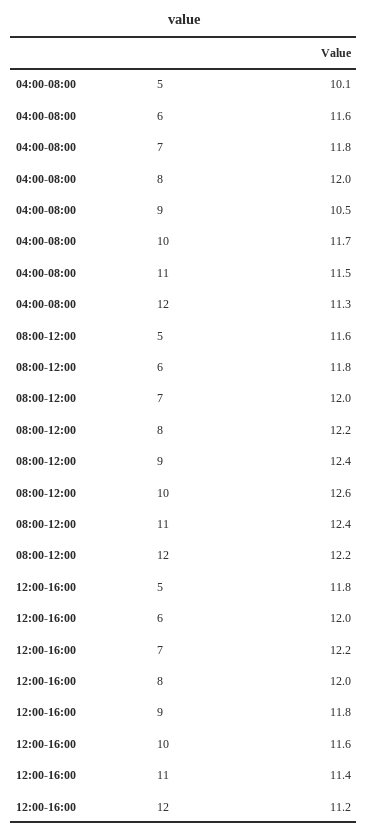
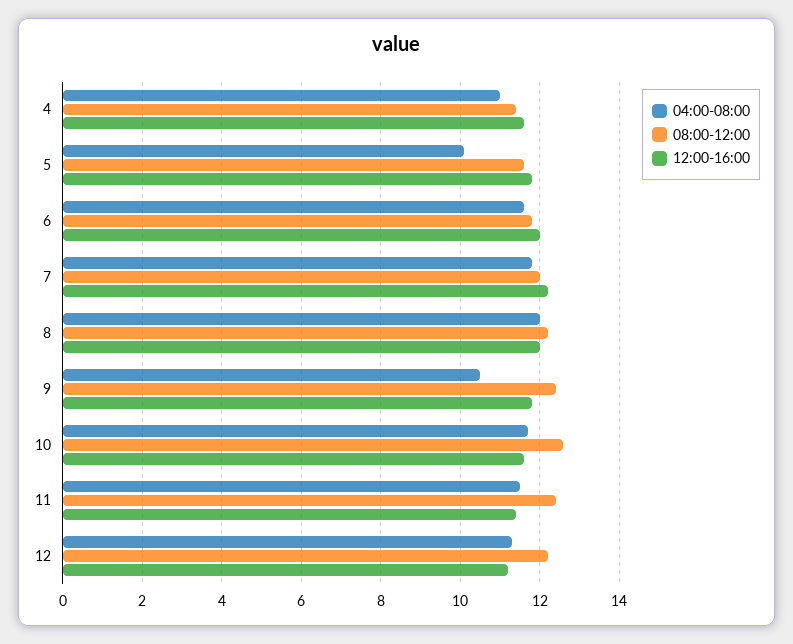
  {
    "04:00-08:00": {
      "5": 10.1,
      "6": 11.6,
      "7": 11.8,
      "8": 12,
      "9": 10.5,
      "10": 11.7,
      "11": 11.5,
-     "12": 11.3
+     "12": 11.3,
+     "4": 11
    },
    "08:00-12:00": {
      "5": 11.6,
      "6": 11.8,
      "7": 12,
      "8": 12.2,
      "9": 12.4,
      "10": 12.6,
      "11": 12.4,
-     "12": 12.2
+     "12": 12.2,
+     "4": 11.5
    },
    "12:00-16:00": {
      "5": 11.8,
      "6": 12,
      "7": 12.2,
      "8": 12,
      "9": 11.8,
      "10": 11.6,
      "11": 11.4,
-     "12": 11.2
+     "12": 11.2,
+     "4": 11.5
    }
  }

